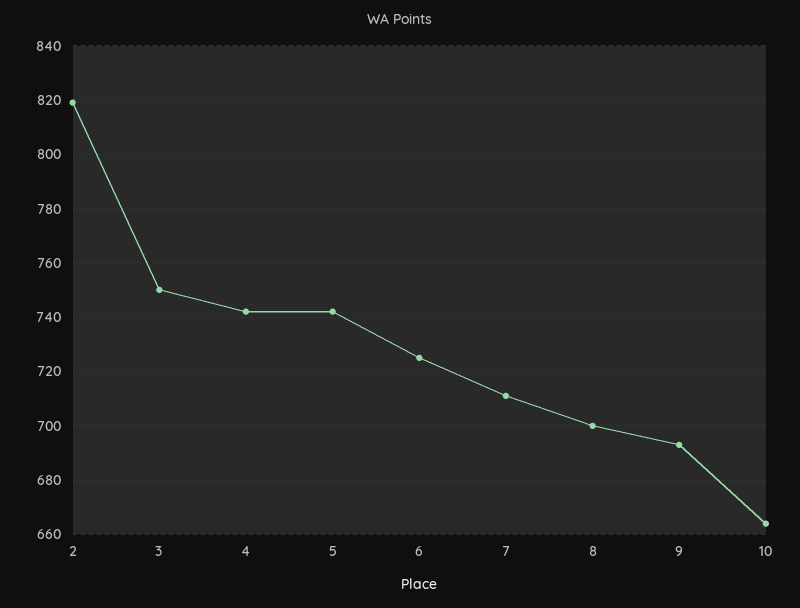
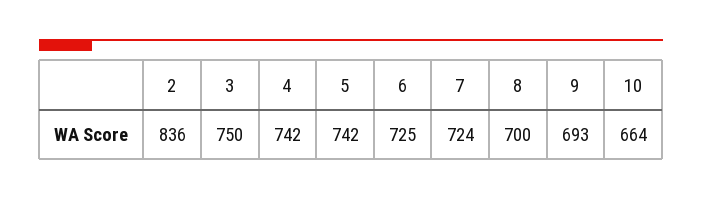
  {
-   "2": 820,
+   "2": 836,
    "3": 750,
    "4": 742,
    "5": 742,
    "6": 725,
-   "7": 710,
+   "7": 724,
    "8": 700,
    "9": 693,
    "10": 664
  }

